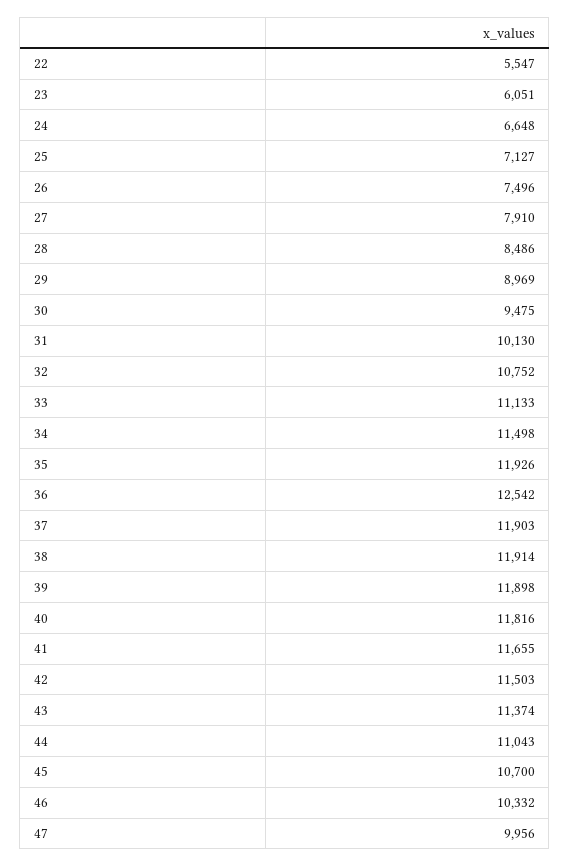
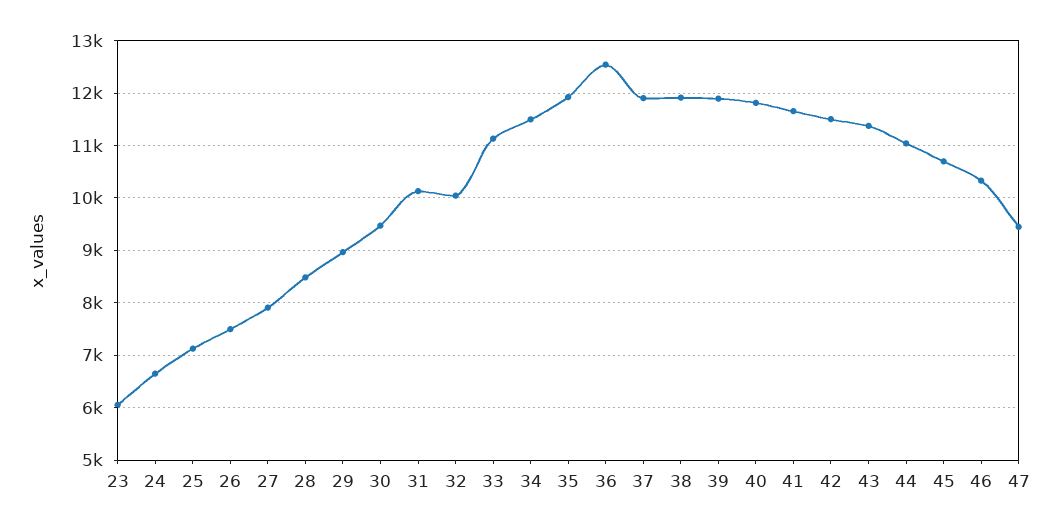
  {
-   "22": 5547,
    "23": 6051,
    "24": 6648,
    "25": 7127,
    "26": 7496,
    "27": 7910,
    "28": 8486,
    "29": 8969,
    "30": 9475,
    "31": 10130,
-   "32": 10752,
+   "32": 10000,
    "33": 11133,
    "34": 11498,
    "35": 11926,
    "36": 12542,
    "37": 11903,
    "38": 11914,
    "39": 11898,
    "40": 11816,
    "41": 11655,
    "42": 11503,
    "43": 11374,
    "44": 11043,
    "45": 10700,
    "46": 10332,
-   "47": 9956
+   "47": 9400
  }

